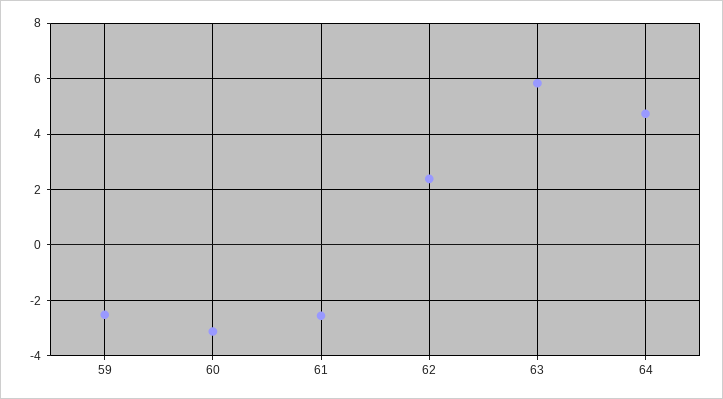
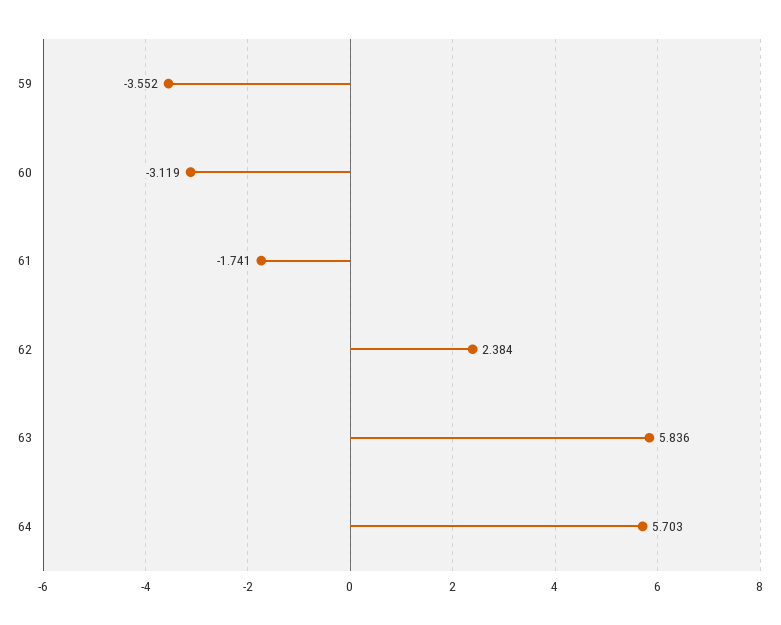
  {
-   "59": -2.5,
+   "59": -3.552,
    "60": -3.119,
-   "61": -2.5,
+   "61": -1.741,
    "62": 2.384,
    "63": 5.836,
-   "64": 4.75
+   "64": 5.703
  }

